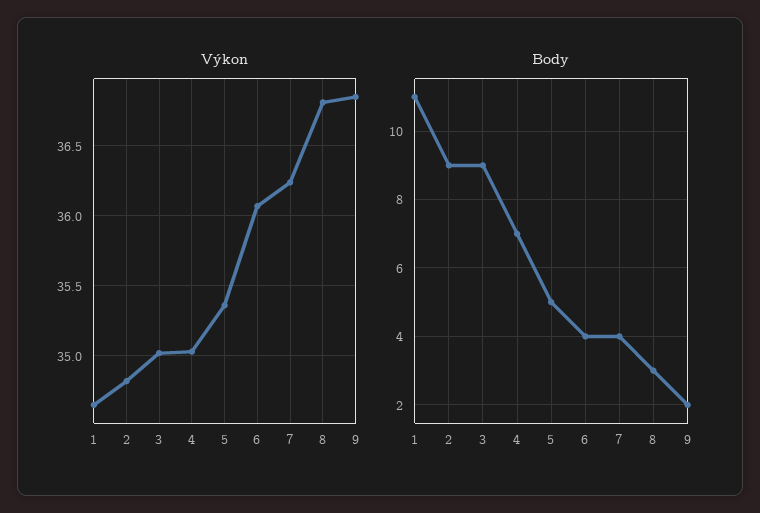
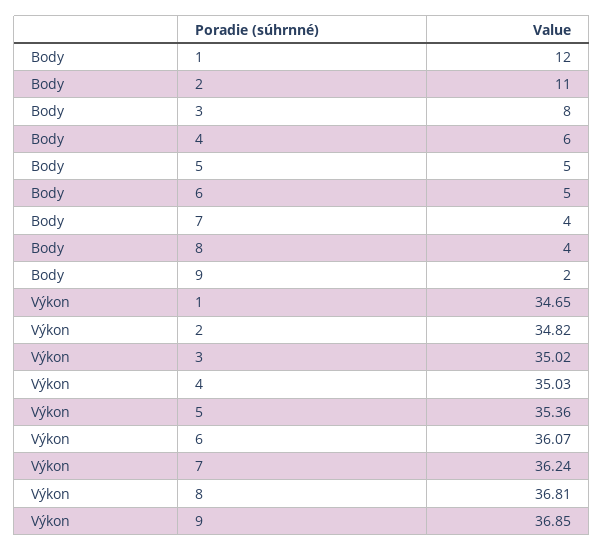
  {
    "Výkon": {
      "1": 34.65,
      "2": 34.82,
      "3": 35.02,
      "4": 35.03,
      "5": 35.36,
      "6": 36.07,
      "7": 36.24,
      "8": 36.81,
      "9": 36.85
    },
    "Body": {
-     "1": 11,
+     "1": 12,
-     "2": 9,
+     "2": 11,
-     "3": 9,
+     "3": 8,
-     "4": 7,
+     "4": 6,
      "5": 5,
-     "6": 4,
+     "6": 5,
      "7": 4,
-     "8": 3,
+     "8": 4,
      "9": 2
    }
  }

